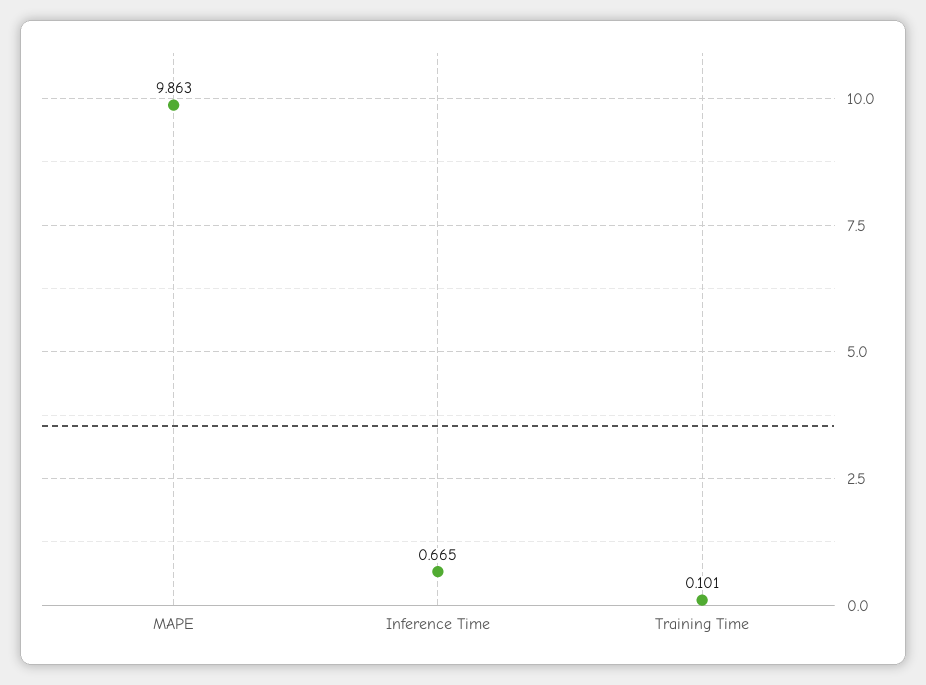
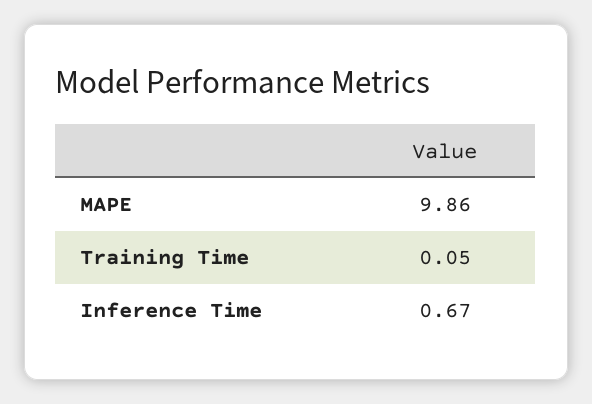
  {
    "MAPE": 9.863,
    "Inference Time": 0.665,
-   "Training Time": 0.101
+   "Training Time": 0.05
  }

